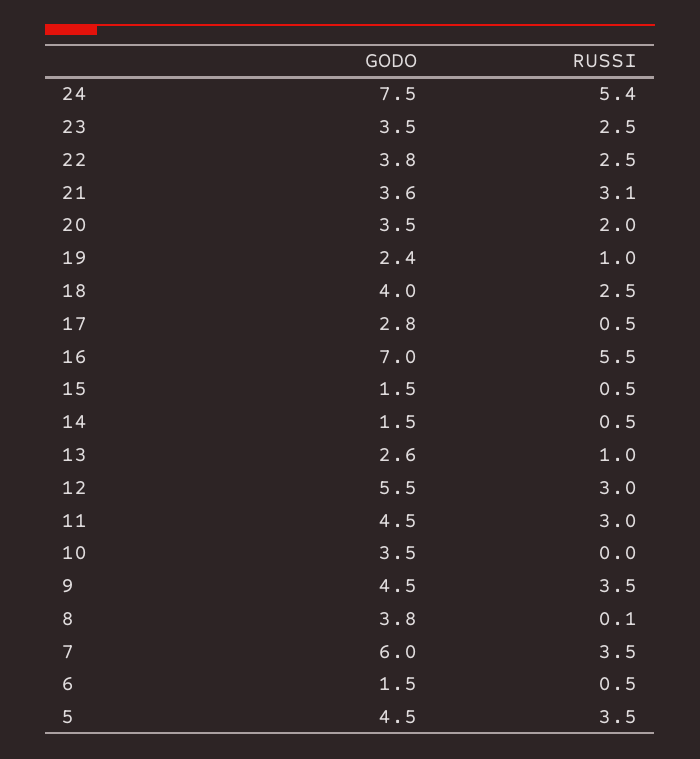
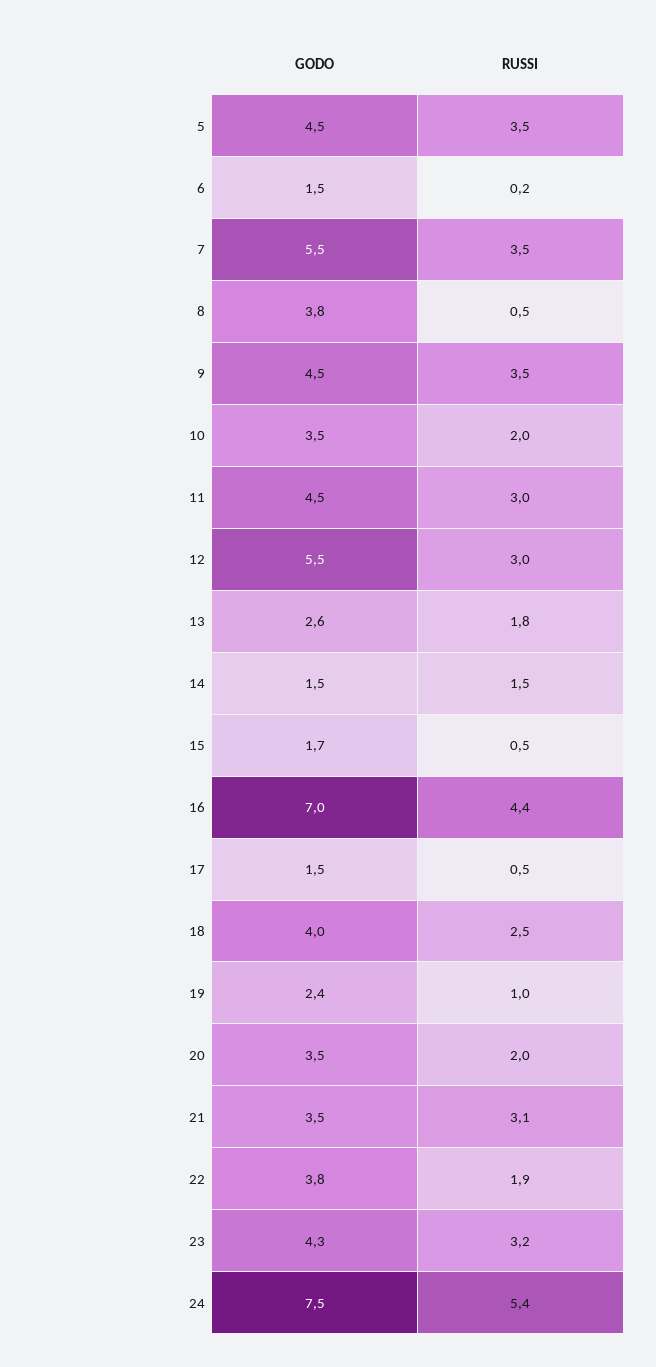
  {
    "GODO": {
      "24": 7.5,
-     "23": 3.5,
+     "23": 4.3,
      "22": 3.8,
-     "21": 3.6,
+     "21": 3.5,
      "20": 3.5,
      "19": 2.4,
      "18": 4,
-     "17": 2.8,
+     "17": 1.5,
      "16": 7,
-     "15": 1.5,
+     "15": 1.7,
      "14": 1.5,
      "13": 2.6,
      "12": 5.5,
      "11": 4.5,
      "10": 3.5,
      "9": 4.5,
      "8": 3.8,
-     "7": 6,
+     "7": 5.5,
      "6": 1.5,
      "5": 4.5
    },
    "RUSSI": {
      "24": 5.4,
-     "23": 2.5,
+     "23": 3.2,
-     "22": 2.5,
+     "22": 1.9,
      "21": 3.1,
      "20": 2,
      "19": 1,
      "18": 2.5,
      "17": 0.5,
-     "16": 5.5,
+     "16": 4.4,
      "15": 0.5,
-     "14": 0.5,
+     "14": 1.5,
-     "13": 1,
+     "13": 1.8,
      "12": 3,
      "11": 3,
-     "10": 0,
+     "10": 2,
      "9": 3.5,
-     "8": 0.1,
+     "8": 0.5,
      "7": 3.5,
-     "6": 0.5,
+     "6": 0.2,
      "5": 3.5
    }
  }

